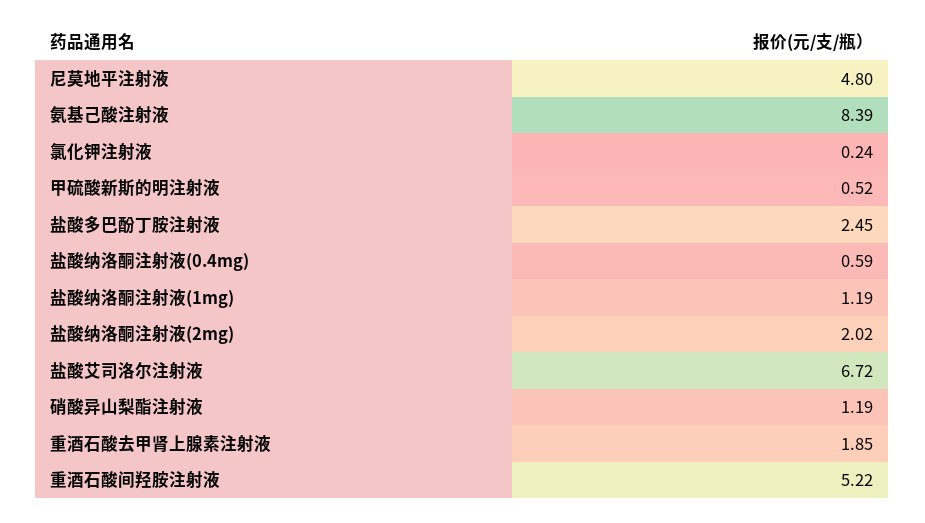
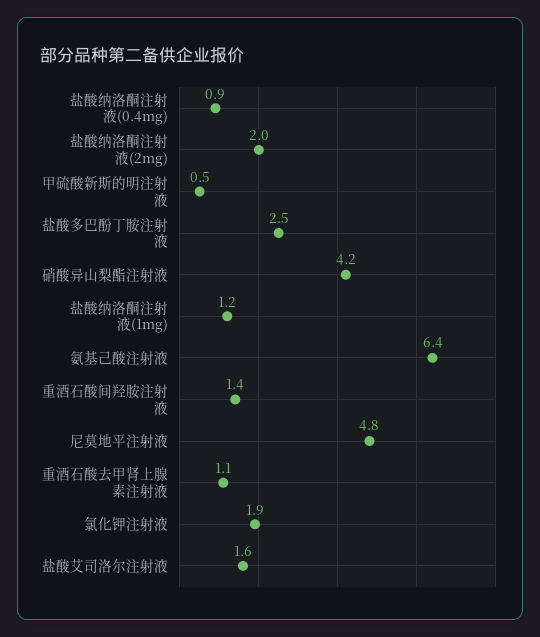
  {
    "尼莫地平注射液": 4.8,
-   "氨基己酸注射液": 8.39,
+   "氨基己酸注射液": 6.4,
-   "氯化钾注射液": 0.24,
+   "氯化钾注射液": 1.9,
    "甲硫酸新斯的明注射液": 0.52,
    "盐酸多巴酚丁胺注射液": 2.45,
-   "盐酸纳洛酮注射液(0.4mg)": 0.59,
+   "盐酸纳洛酮注射液(0.4mg)": 0.9,
    "盐酸纳洛酮注射液(1mg)": 1.19,
    "盐酸纳洛酮注射液(2mg)": 2.02,
-   "盐酸艾司洛尔注射液": 6.72,
+   "盐酸艾司洛尔注射液": 1.6,
-   "硝酸异山梨酯注射液": 1.19,
+   "硝酸异山梨酯注射液": 4.2,
-   "重酒石酸去甲肾上腺素注射液": 1.85,
+   "重酒石酸去甲肾上腺素注射液": 1.1,
-   "重酒石酸间羟胺注射液": 5.22
+   "重酒石酸间羟胺注射液": 1.4
  }

